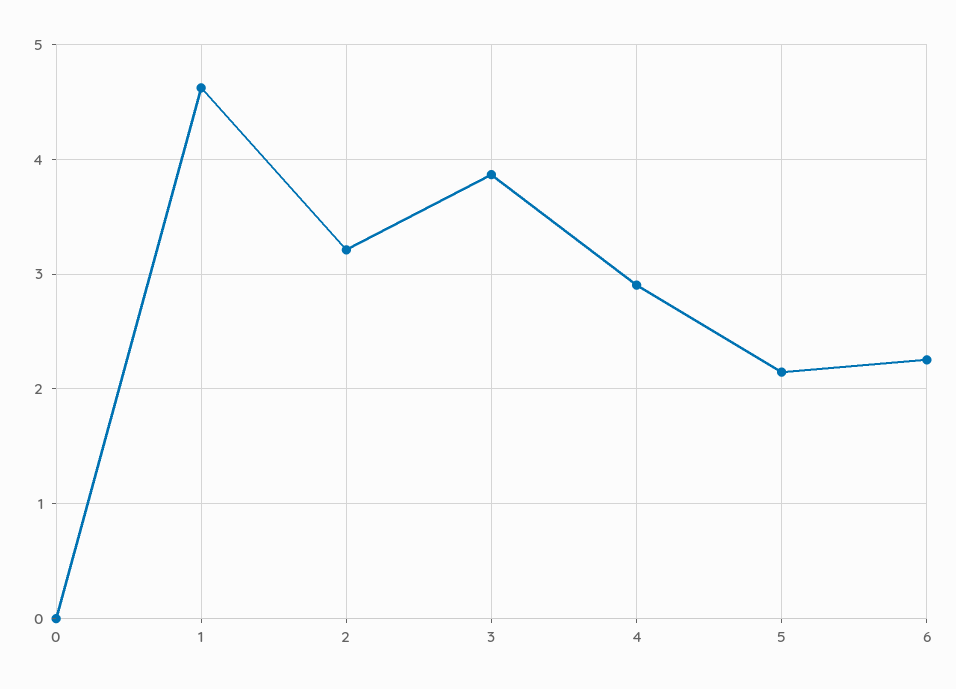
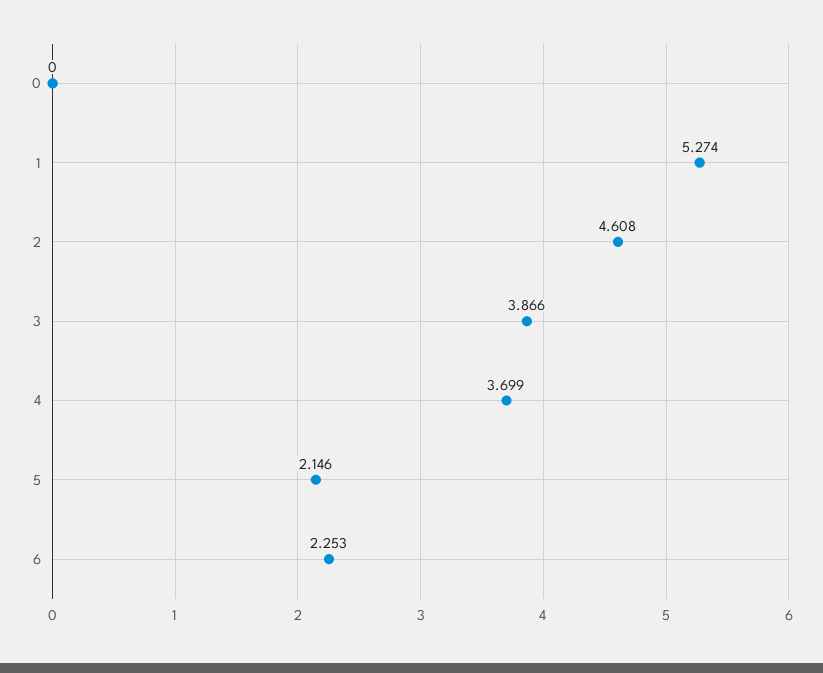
  {
    "0": 0,
-   "1": 4.6,
+   "1": 5.274,
-   "2": 3.2,
+   "2": 4.608,
    "3": 3.866,
-   "4": 2.9,
+   "4": 3.699,
    "5": 2.146,
    "6": 2.253
  }

